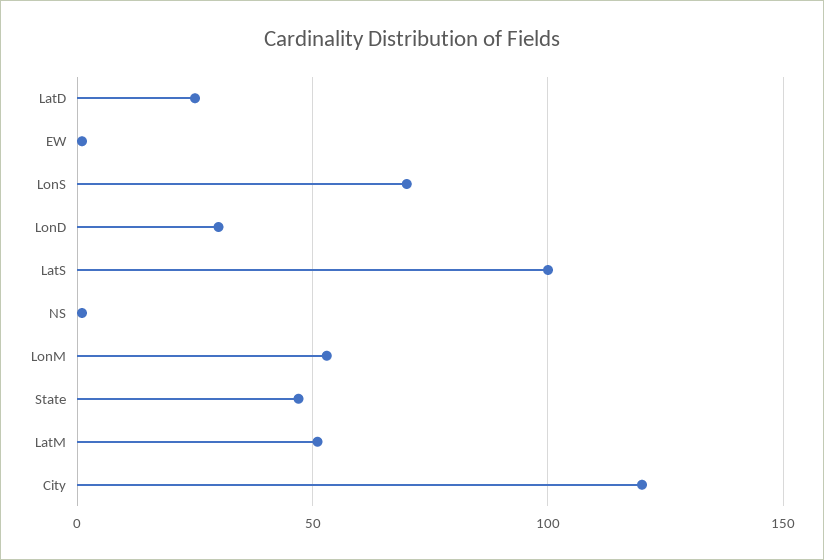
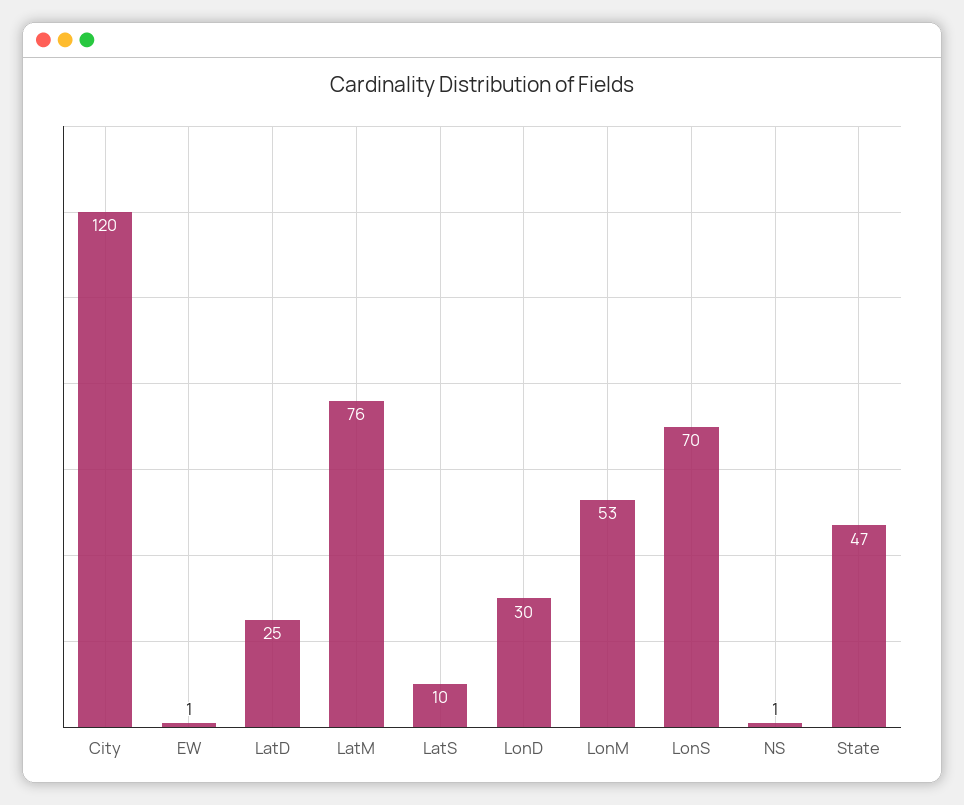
  {
    "LatD": 25,
    "EW": 1,
    "LonS": 70,
    "LonD": 30,
-   "LatS": 100,
+   "LatS": 10,
    "NS": 1,
    "LonM": 53,
    "State": 47,
-   "LatM": 50,
+   "LatM": 76,
    "City": 120
  }

